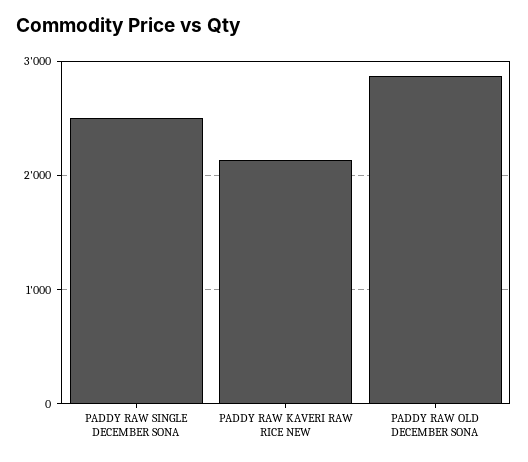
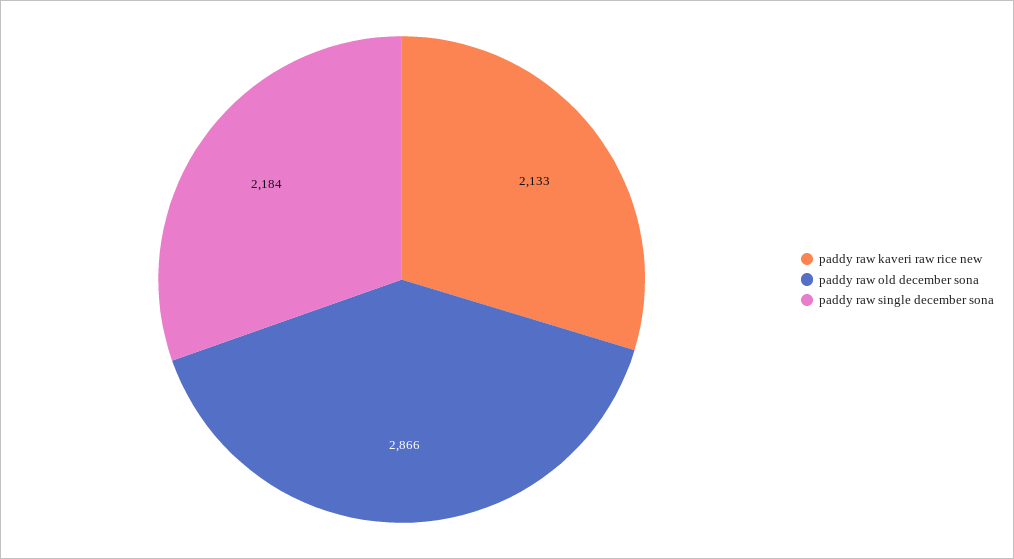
  {
-   "PADDY RAW SINGLE DECEMBER SONA": 2500,
+   "PADDY RAW SINGLE DECEMBER SONA": 2184,
    "PADDY RAW KAVERI RAW RICE NEW": 2133,
    "PADDY RAW OLD DECEMBER SONA": 2866
  }

